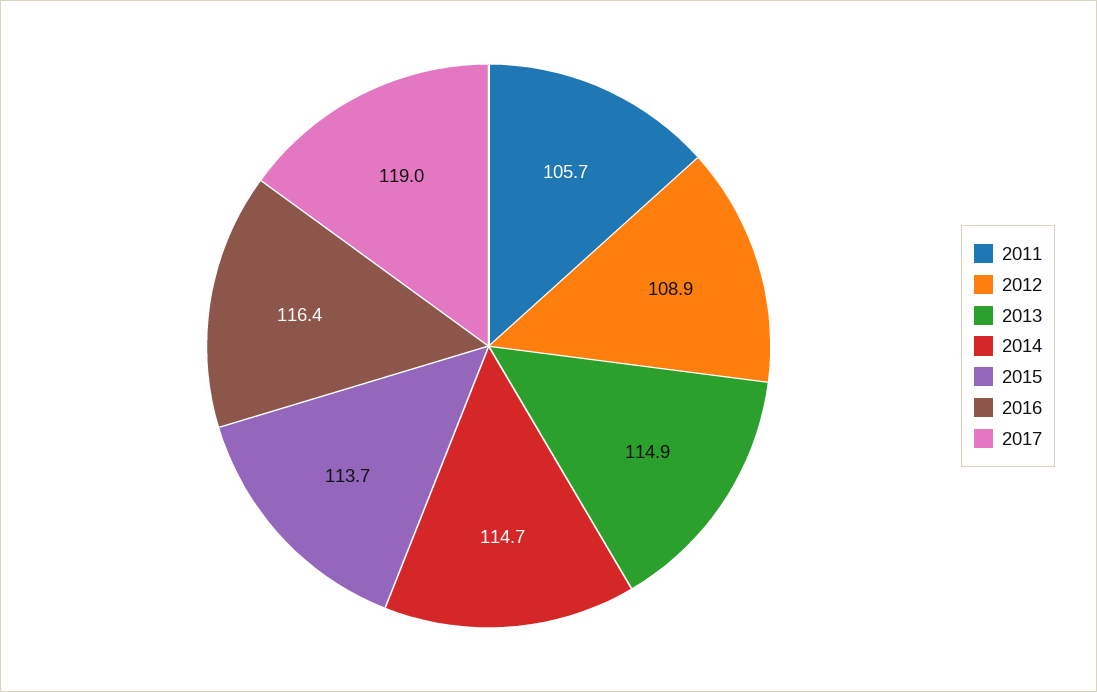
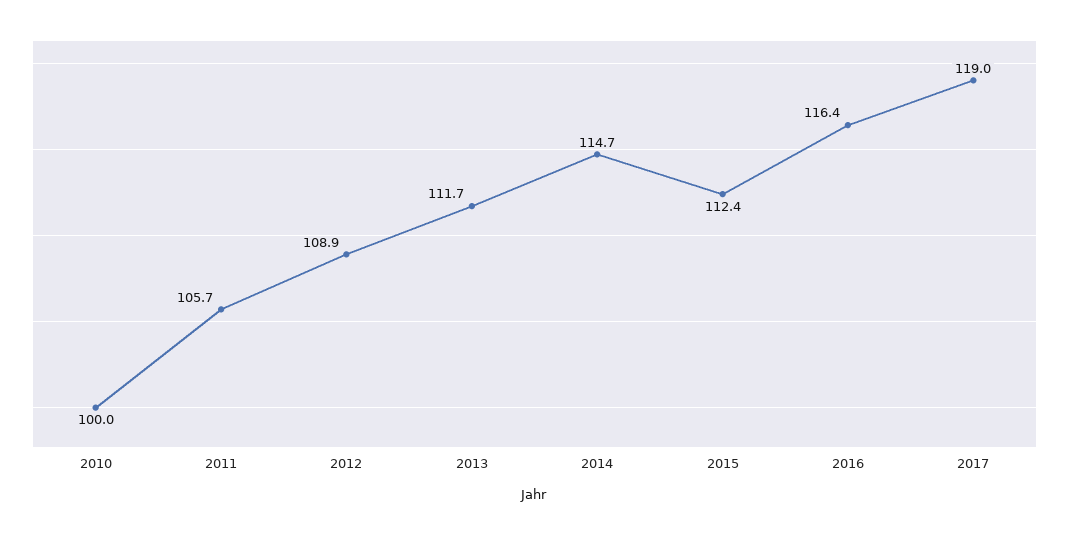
  {
    "2011": 105.7,
    "2012": 108.9,
-   "2013": 114.9,
+   "2013": 111.7,
    "2014": 114.7,
-   "2015": 113.7,
+   "2015": 112.4,
    "2016": 116.4,
-   "2017": 119
+   "2017": 119,
+   "2010": 100
  }

